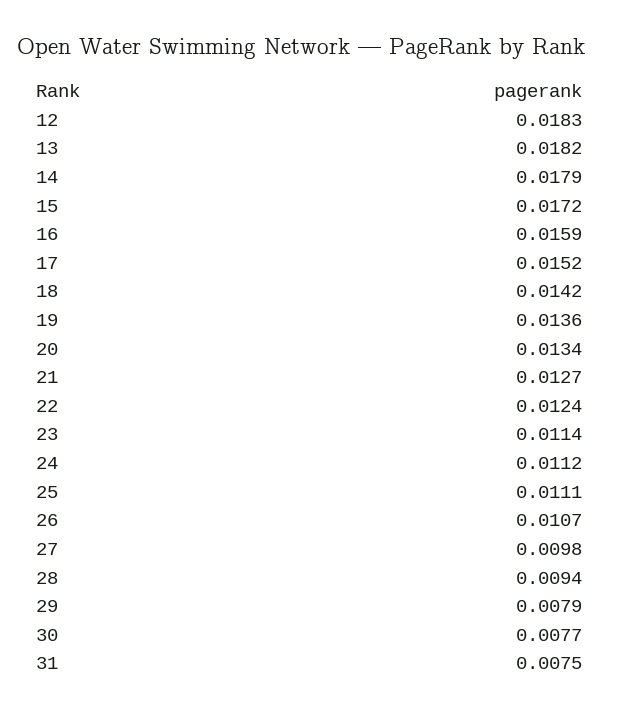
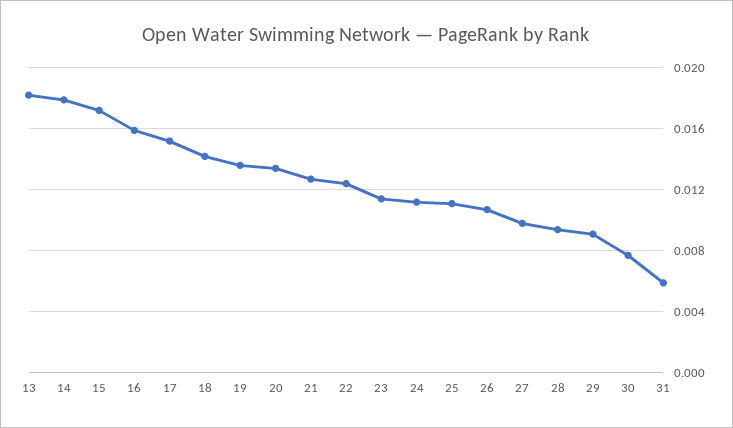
  {
-   "12": 0.0183,
    "13": 0.0182,
    "14": 0.0179,
    "15": 0.0172,
    "16": 0.0159,
    "17": 0.0152,
    "18": 0.0142,
    "19": 0.0136,
    "20": 0.0134,
    "21": 0.0127,
    "22": 0.0124,
    "23": 0.0114,
    "24": 0.0112,
    "25": 0.0111,
    "26": 0.0107,
    "27": 0.0098,
    "28": 0.0094,
-   "29": 0.0079,
+   "29": 0.009,
    "30": 0.0077,
-   "31": 0.0075
+   "31": 0.006
  }

